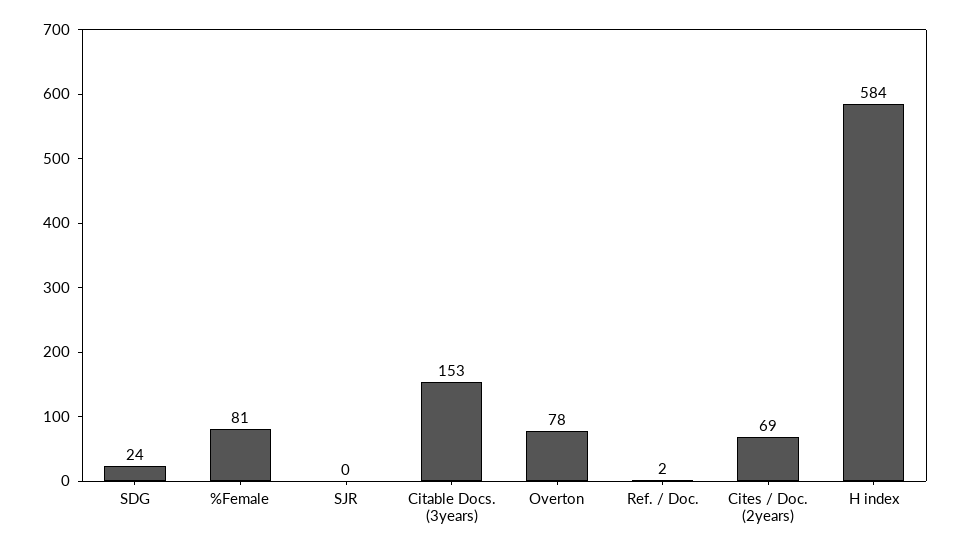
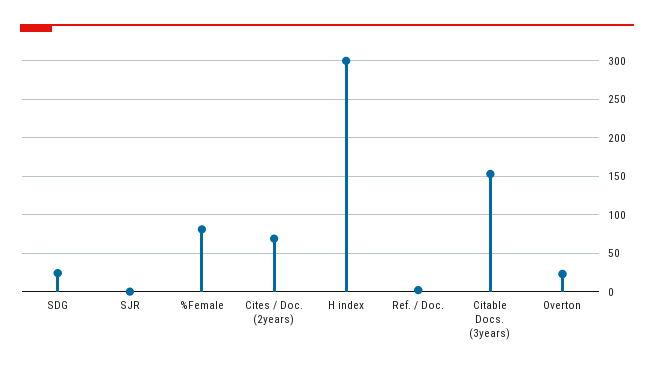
  {
    "SDG": 24,
    "%Female": 81,
    "SJR": 0,
    "Citable Docs. (3years)": 153,
-   "Overton": 78,
+   "Overton": 20,
    "Ref. / Doc.": 2,
    "Cites / Doc. (2years)": 69,
-   "H index": 584
+   "H index": 300
  }

